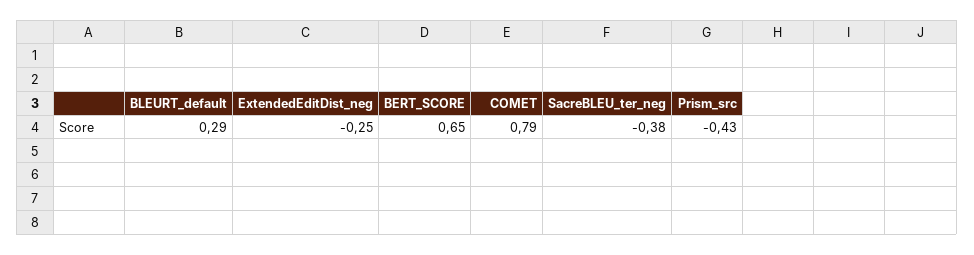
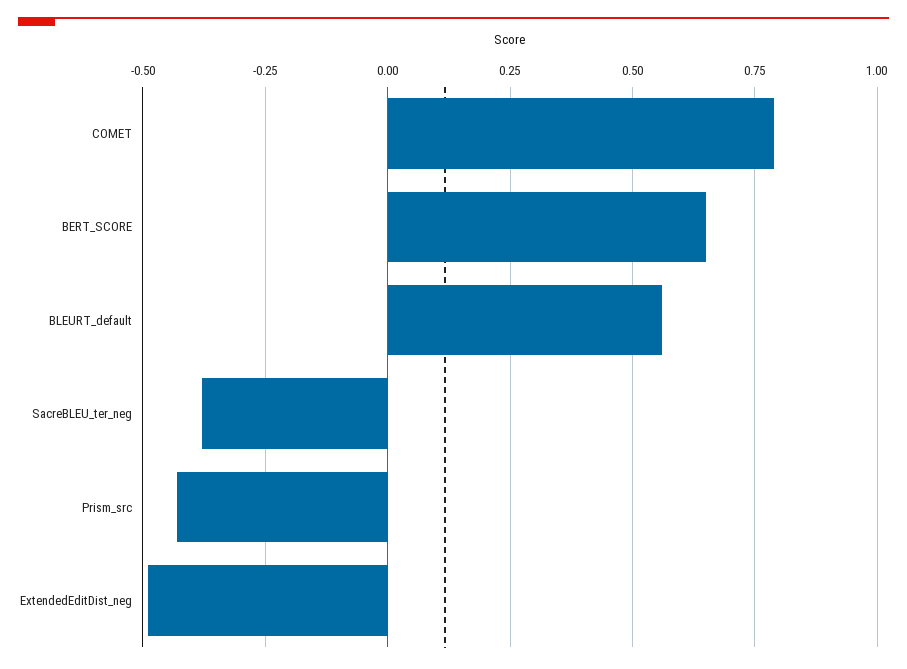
  {
-   "BLEURT_default": 0.29,
+   "BLEURT_default": 0.55,
-   "ExtendedEditDist_neg": -0.25,
+   "ExtendedEditDist_neg": -0.5,
    "BERT_SCORE": 0.65,
    "COMET": 0.79,
    "SacreBLEU_ter_neg": -0.38,
    "Prism_src": -0.43
  }

